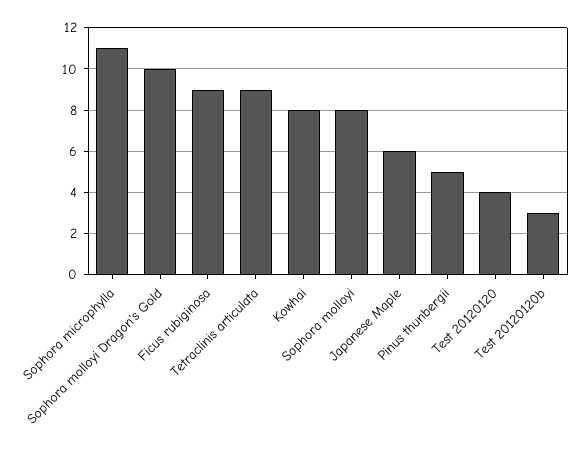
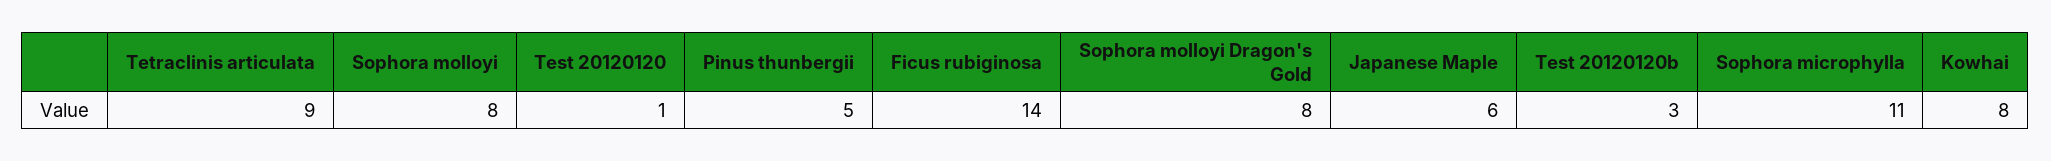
  {
    "Sophora microphylla": 11,
-   "Sophora molloyi Dragon's Gold": 10,
+   "Sophora molloyi Dragon's Gold": 8,
-   "Ficus rubiginosa": 9,
+   "Ficus rubiginosa": 14,
    "Tetraclinis articulata": 9,
    "Kowhai": 8,
    "Sophora molloyi": 8,
    "Japanese Maple": 6,
    "Pinus thunbergii": 5,
-   "Test 20120120": 4,
+   "Test 20120120": 1,
    "Test 20120120b": 3
  }

